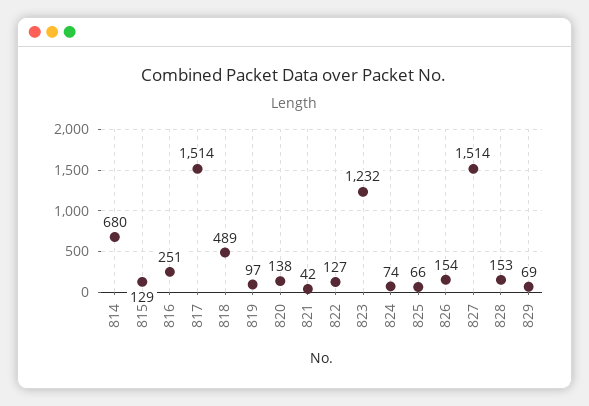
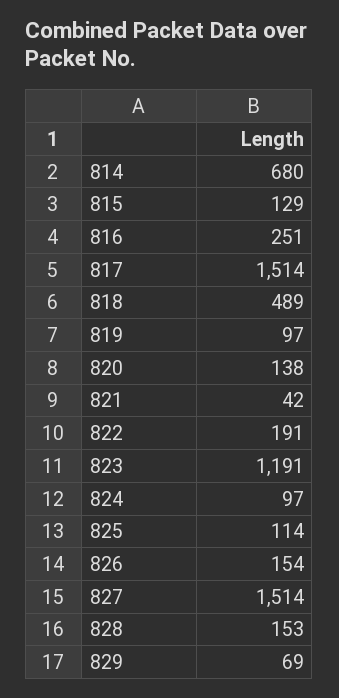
  {
    "814": 680,
    "815": 129,
    "816": 251,
    "817": 1514,
    "818": 489,
    "819": 97,
    "820": 138,
    "821": 42,
-   "822": 127,
+   "822": 191,
-   "823": 1232,
+   "823": 1191,
-   "824": 74,
+   "824": 97,
-   "825": 66,
+   "825": 114,
    "826": 154,
    "827": 1514,
    "828": 153,
    "829": 69
  }

